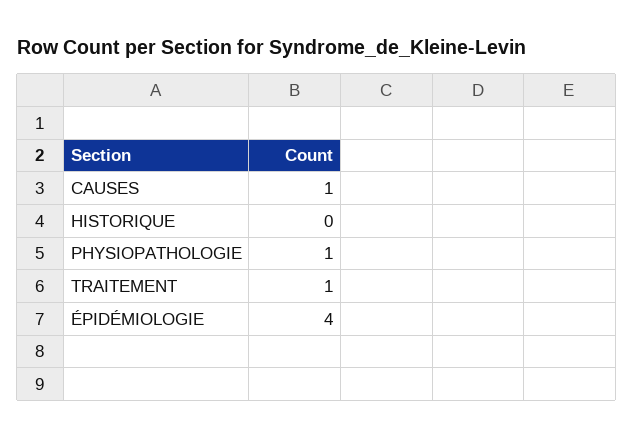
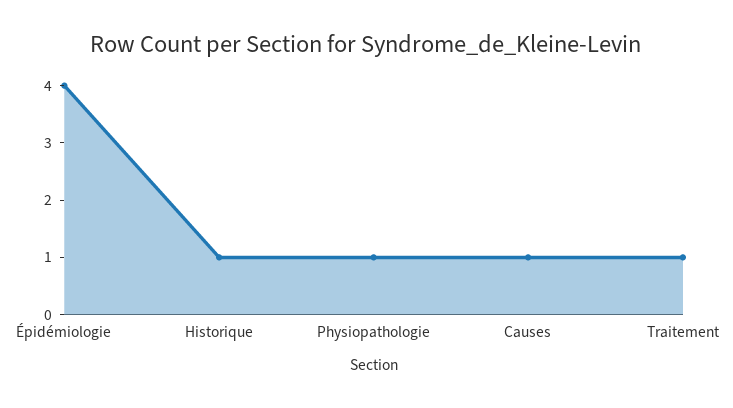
  {
    "CAUSES": 1,
-   "HISTORIQUE": 0,
+   "HISTORIQUE": 1,
    "PHYSIOPATHOLOGIE": 1,
    "TRAITEMENT": 1,
    "ÉPIDÉMIOLOGIE": 4
  }

